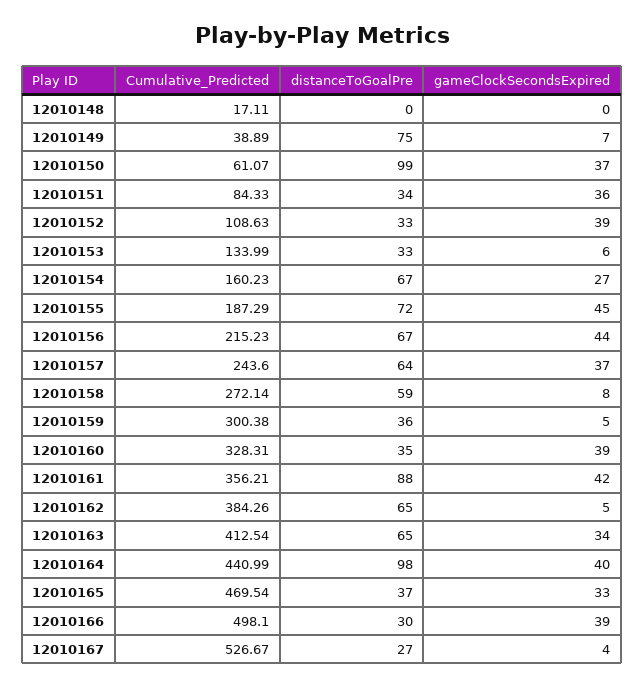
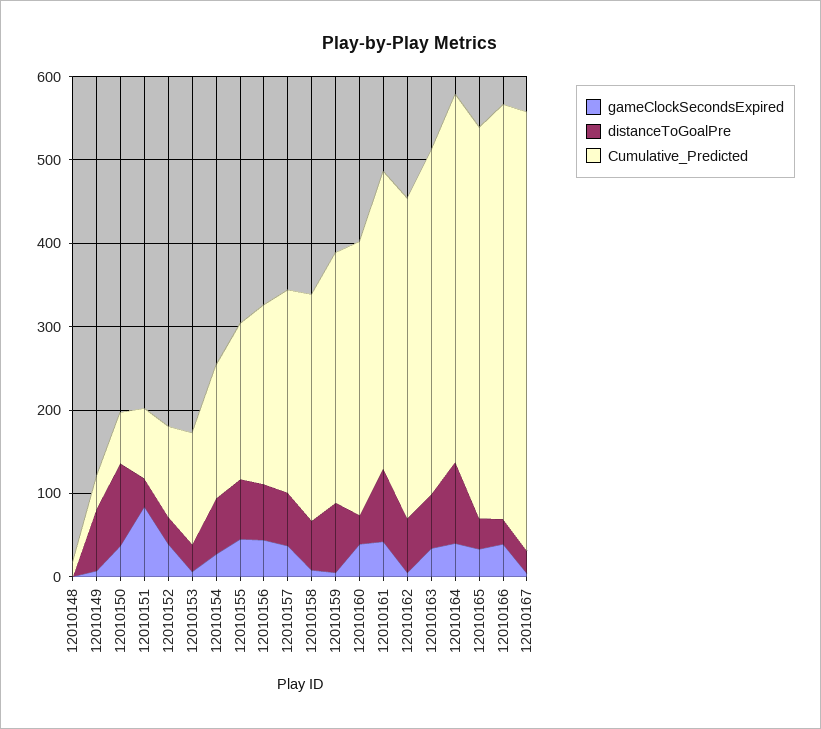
  {
    "Cumulative_Predicted": {
      "12010148": 17.11,
      "12010149": 38.89,
      "12010150": 61.07,
      "12010151": 84.33,
      "12010152": 108.63,
      "12010153": 133.99,
      "12010154": 160.23,
      "12010155": 187.29,
      "12010156": 215.23,
      "12010157": 243.6,
      "12010158": 272.14,
      "12010159": 300.38,
      "12010160": 328.31,
      "12010161": 356.21,
      "12010162": 384.26,
      "12010163": 412.54,
      "12010164": 440.99,
      "12010165": 469.54,
      "12010166": 498.1,
      "12010167": 526.67
    },
    "distanceToGoalPre": {
      "12010148": 0,
      "12010149": 75,
      "12010150": 99,
      "12010151": 34,
      "12010152": 33,
      "12010153": 33,
      "12010154": 67,
      "12010155": 72,
      "12010156": 67,
      "12010157": 64,
      "12010158": 59,
-     "12010159": 36,
+     "12010159": 80,
      "12010160": 35,
      "12010161": 88,
      "12010162": 65,
      "12010163": 65,
      "12010164": 98,
      "12010165": 37,
      "12010166": 30,
      "12010167": 27
    },
    "gameClockSecondsExpired": {
      "12010148": 0,
      "12010149": 7,
      "12010150": 37,
-     "12010151": 36,
+     "12010151": 80,
      "12010152": 39,
      "12010153": 6,
      "12010154": 27,
      "12010155": 45,
      "12010156": 44,
      "12010157": 37,
      "12010158": 8,
      "12010159": 5,
      "12010160": 39,
      "12010161": 42,
      "12010162": 5,
      "12010163": 34,
      "12010164": 40,
      "12010165": 33,
      "12010166": 39,
      "12010167": 4
    }
  }

